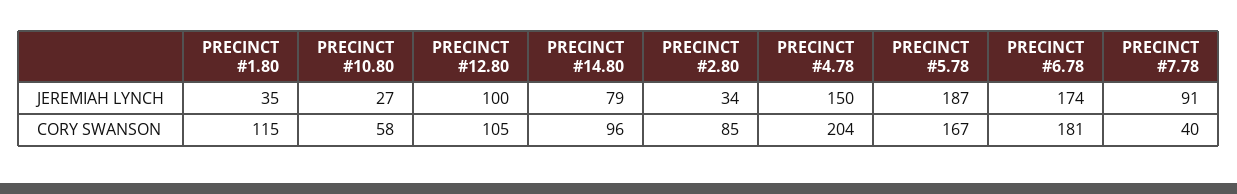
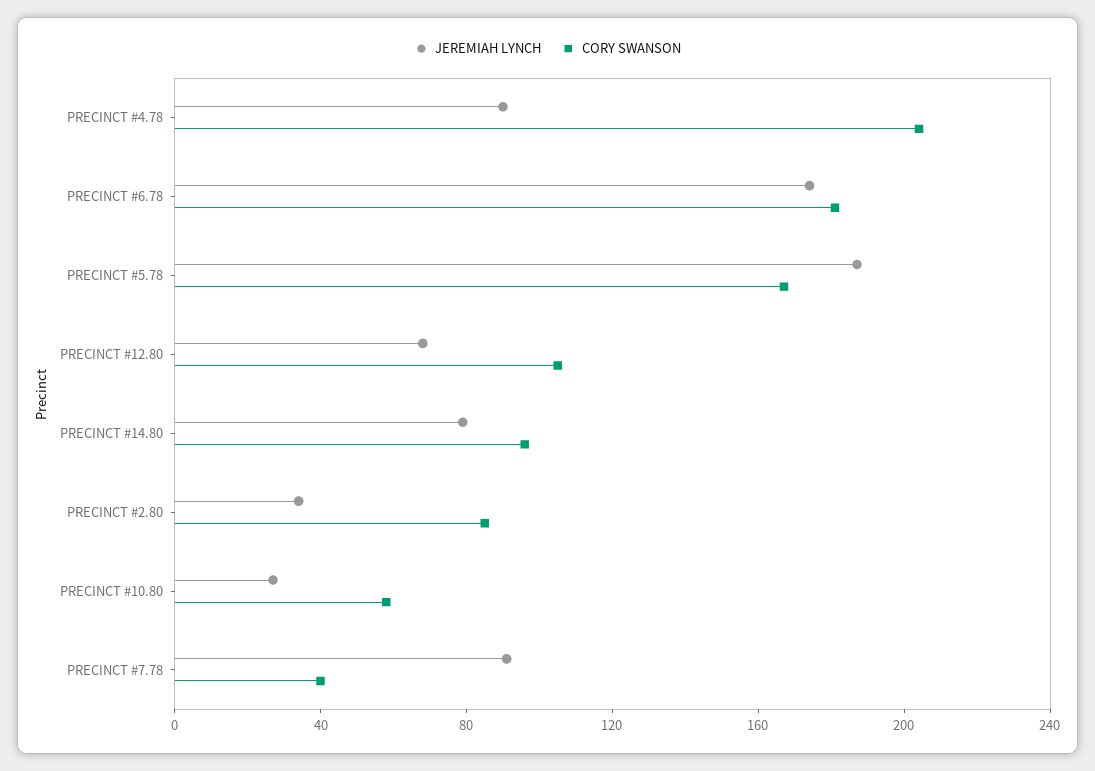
  {
    "JEREMIAH LYNCH": {
-     "PRECINCT #1.80": 35,
      "PRECINCT #10.80": 27,
-     "PRECINCT #12.80": 100,
+     "PRECINCT #12.80": 70,
      "PRECINCT #14.80": 79,
      "PRECINCT #2.80": 34,
-     "PRECINCT #4.78": 150,
+     "PRECINCT #4.78": 90,
      "PRECINCT #5.78": 187,
      "PRECINCT #6.78": 174,
      "PRECINCT #7.78": 91
    },
    "CORY SWANSON": {
-     "PRECINCT #1.80": 115,
      "PRECINCT #10.80": 58,
      "PRECINCT #12.80": 105,
      "PRECINCT #14.80": 96,
      "PRECINCT #2.80": 85,
      "PRECINCT #4.78": 204,
      "PRECINCT #5.78": 167,
      "PRECINCT #6.78": 181,
      "PRECINCT #7.78": 40
    }
  }

